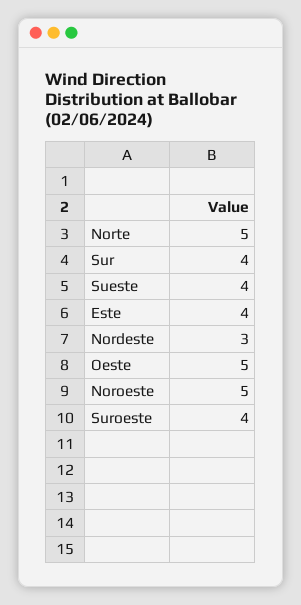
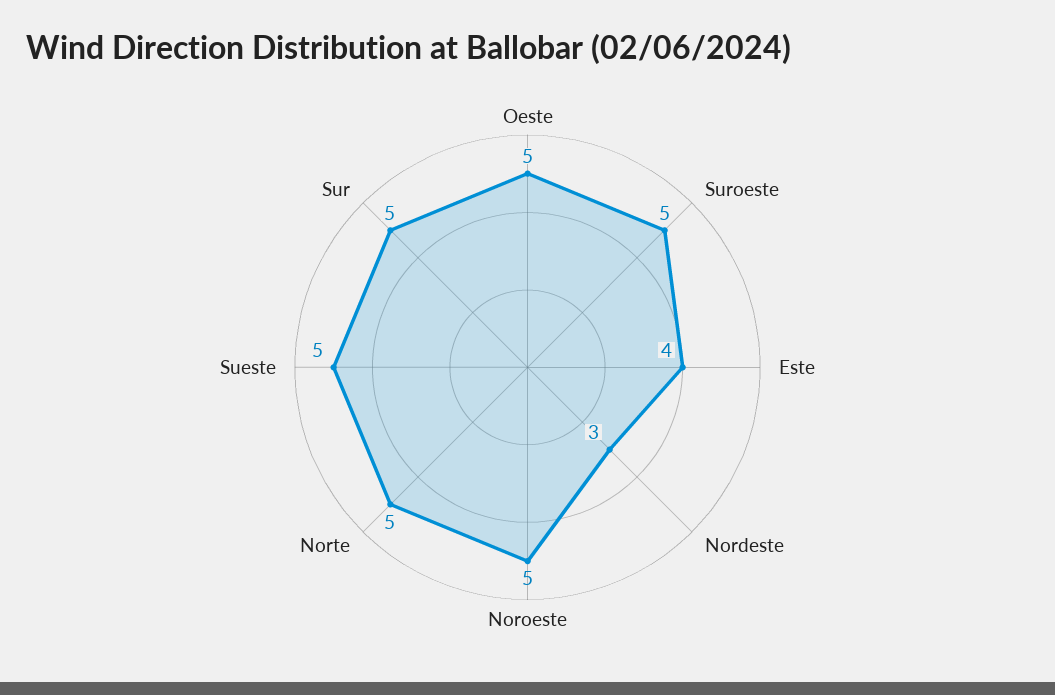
  {
    "Norte": 5,
-   "Sur": 4,
+   "Sur": 5,
-   "Sueste": 4,
+   "Sueste": 5,
    "Este": 4,
    "Nordeste": 3,
    "Oeste": 5,
    "Noroeste": 5,
-   "Suroeste": 4
+   "Suroeste": 5
  }

